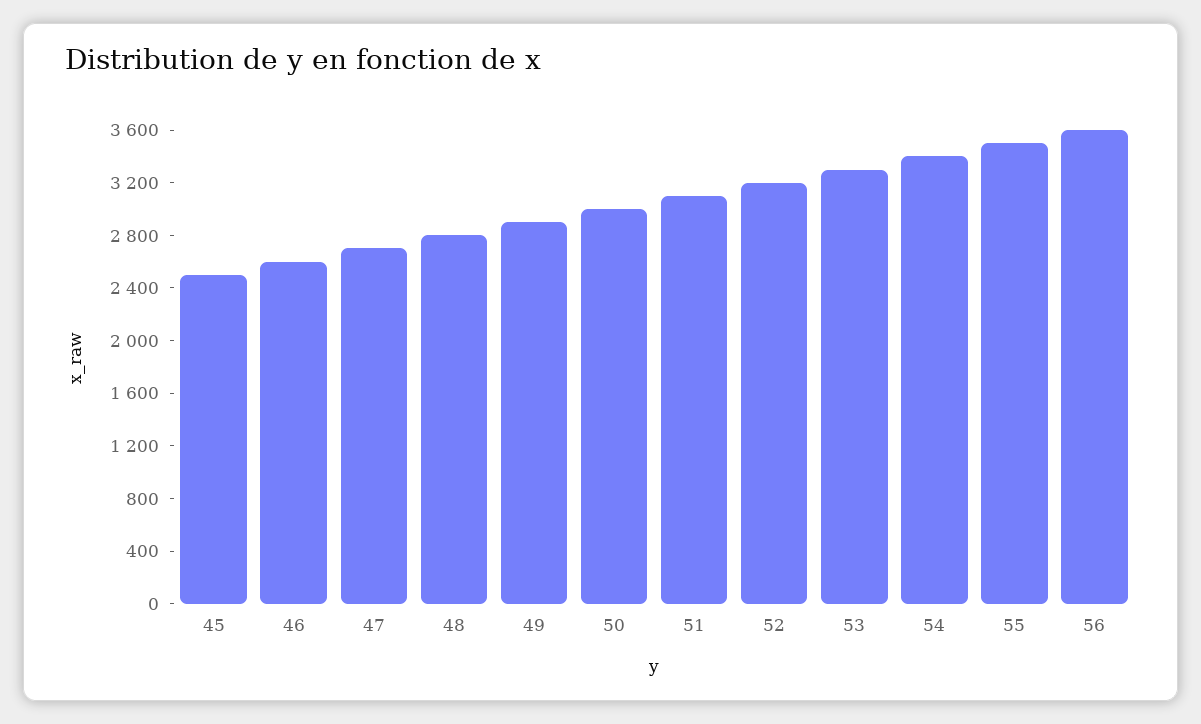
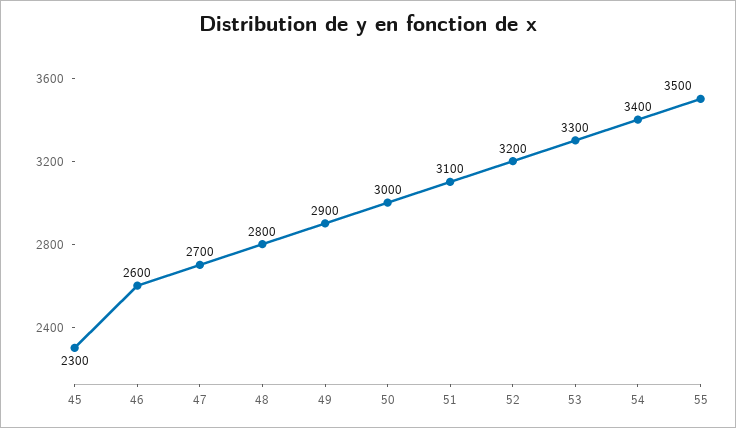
  {
-   "45": 2500,
+   "45": 2300,
    "46": 2600,
    "47": 2700,
    "48": 2800,
    "49": 2900,
    "50": 3000,
    "51": 3100,
    "52": 3200,
    "53": 3300,
    "54": 3400,
-   "55": 3500,
+   "55": 3500
-   "56": 3600
  }

